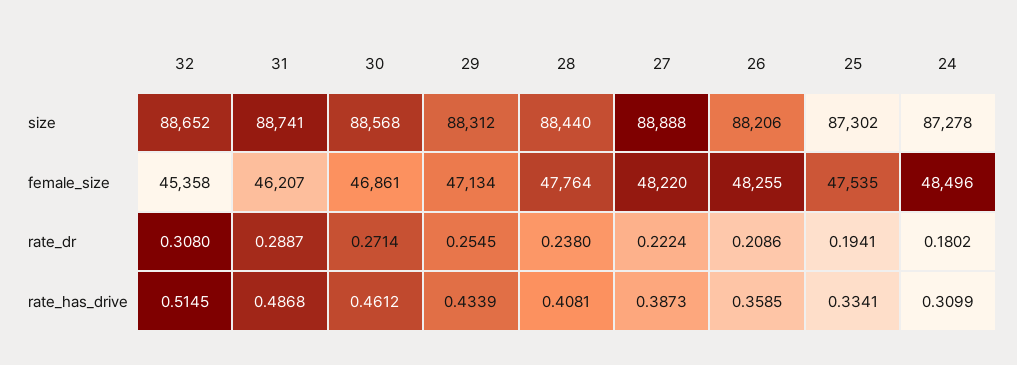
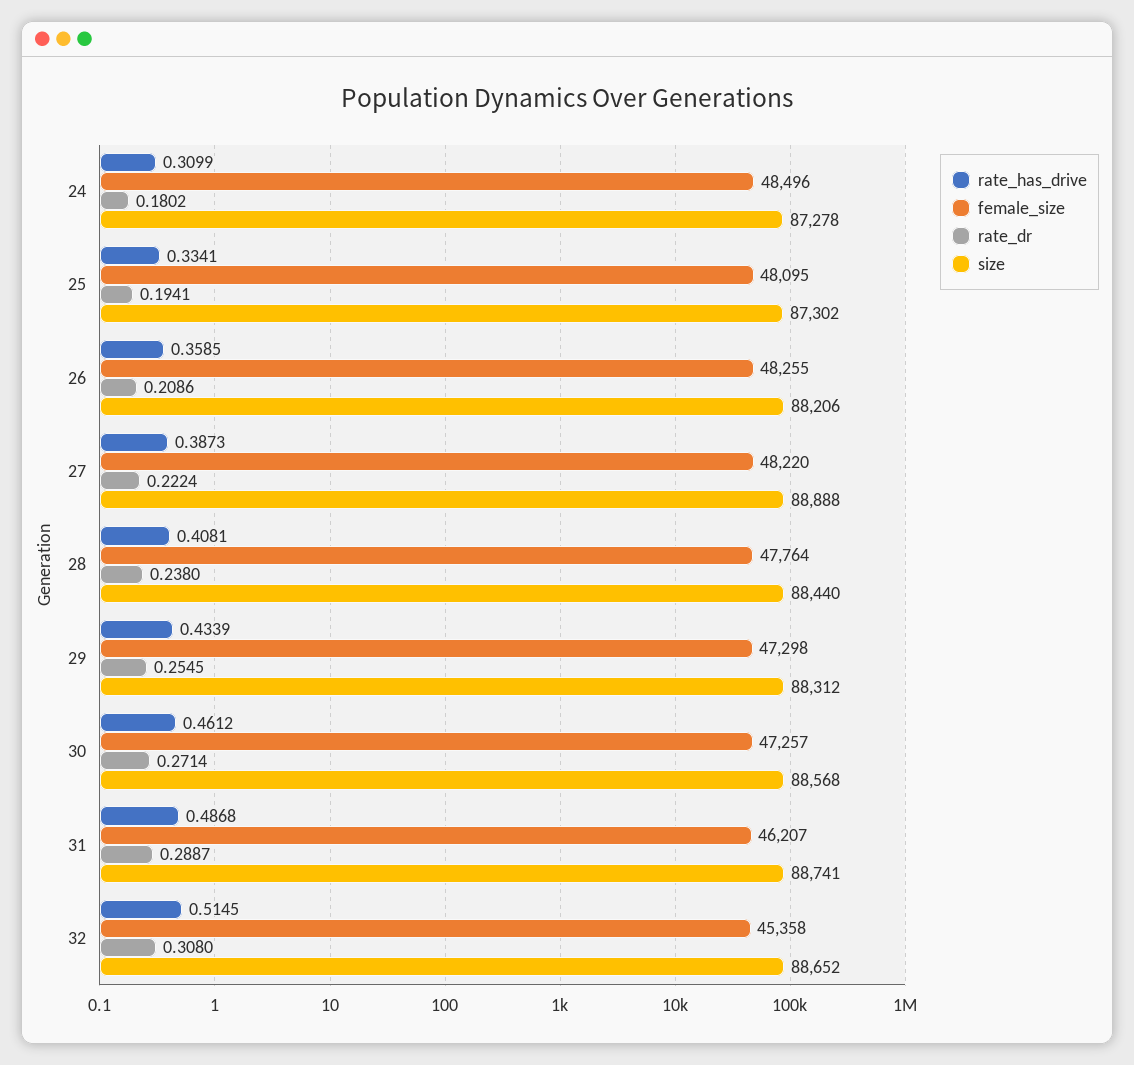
  {
    "size": {
      "32": 88652,
      "31": 88741,
      "30": 88568,
      "29": 88312,
      "28": 88440,
      "27": 88888,
      "26": 88206,
      "25": 87302,
      "24": 87278
    },
    "female_size": {
      "32": 45358,
      "31": 46207,
-     "30": 46861,
+     "30": 47257,
-     "29": 47134,
+     "29": 47298,
      "28": 47764,
      "27": 48220,
      "26": 48255,
-     "25": 47535,
+     "25": 48095,
      "24": 48496
    },
    "rate_dr": {
      "32": 0.308,
      "31": 0.2887,
      "30": 0.2714,
      "29": 0.2545,
      "28": 0.238,
      "27": 0.2224,
      "26": 0.2086,
      "25": 0.1941,
      "24": 0.1802
    },
    "rate_has_drive": {
      "32": 0.5145,
      "31": 0.4868,
      "30": 0.4612,
      "29": 0.4339,
      "28": 0.4081,
      "27": 0.3873,
      "26": 0.3585,
      "25": 0.3341,
      "24": 0.3099
    }
  }

